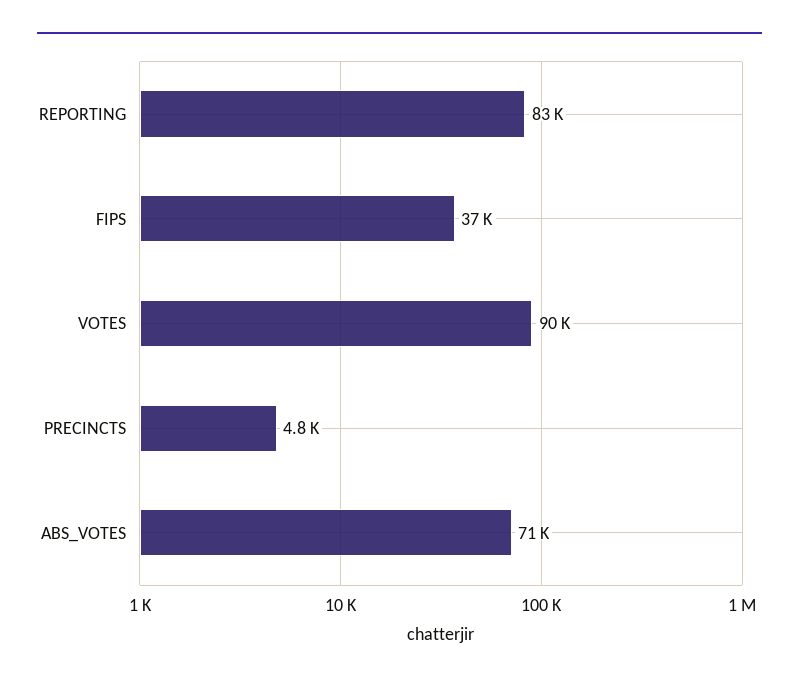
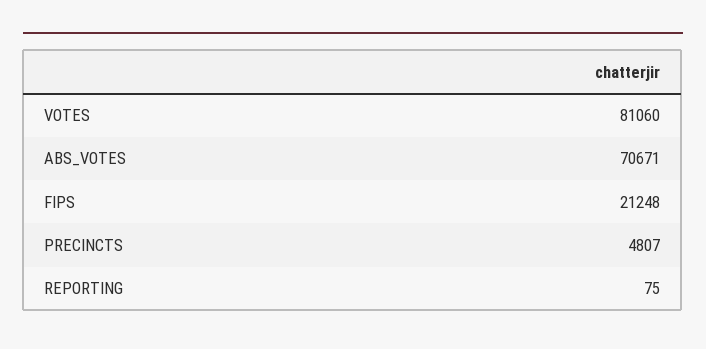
  {
-   "REPORTING": 83000,
+   "REPORTING": 75,
-   "FIPS": 37000,
+   "FIPS": 21248,
-   "VOTES": 90000,
+   "VOTES": 81060,
    "PRECINCTS": 4807,
    "ABS_VOTES": 70671
  }

